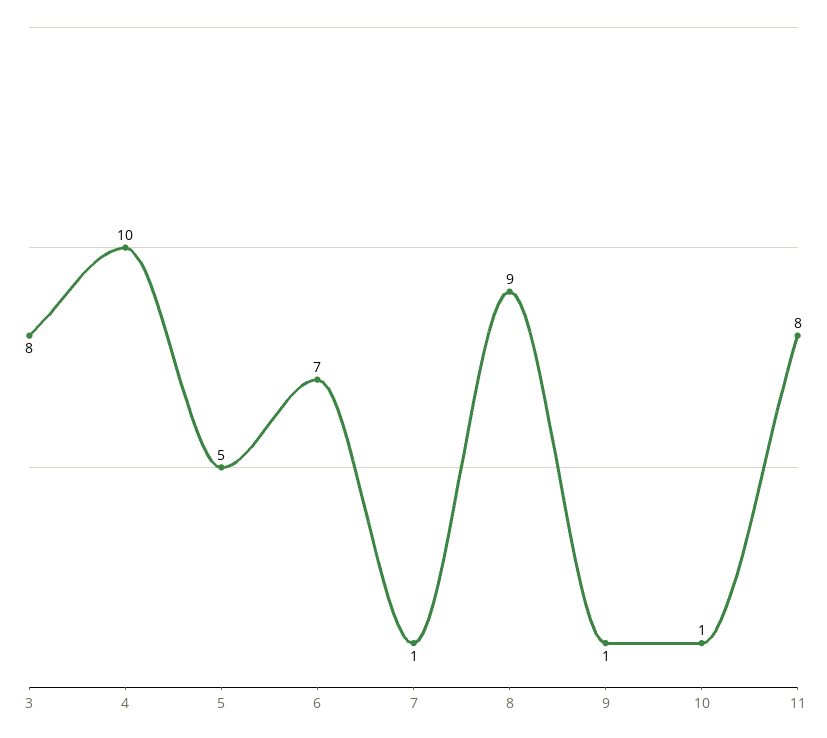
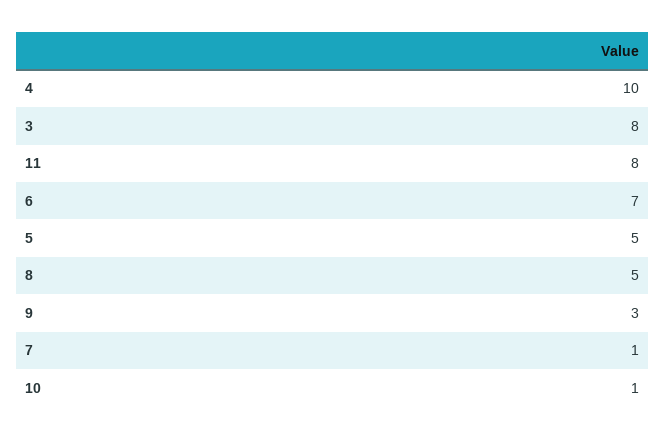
  {
    "3": 8,
    "4": 10,
    "5": 5,
    "6": 7,
    "7": 1,
-   "8": 9,
+   "8": 5,
-   "9": 1,
+   "9": 3,
    "10": 1,
    "11": 8
  }

